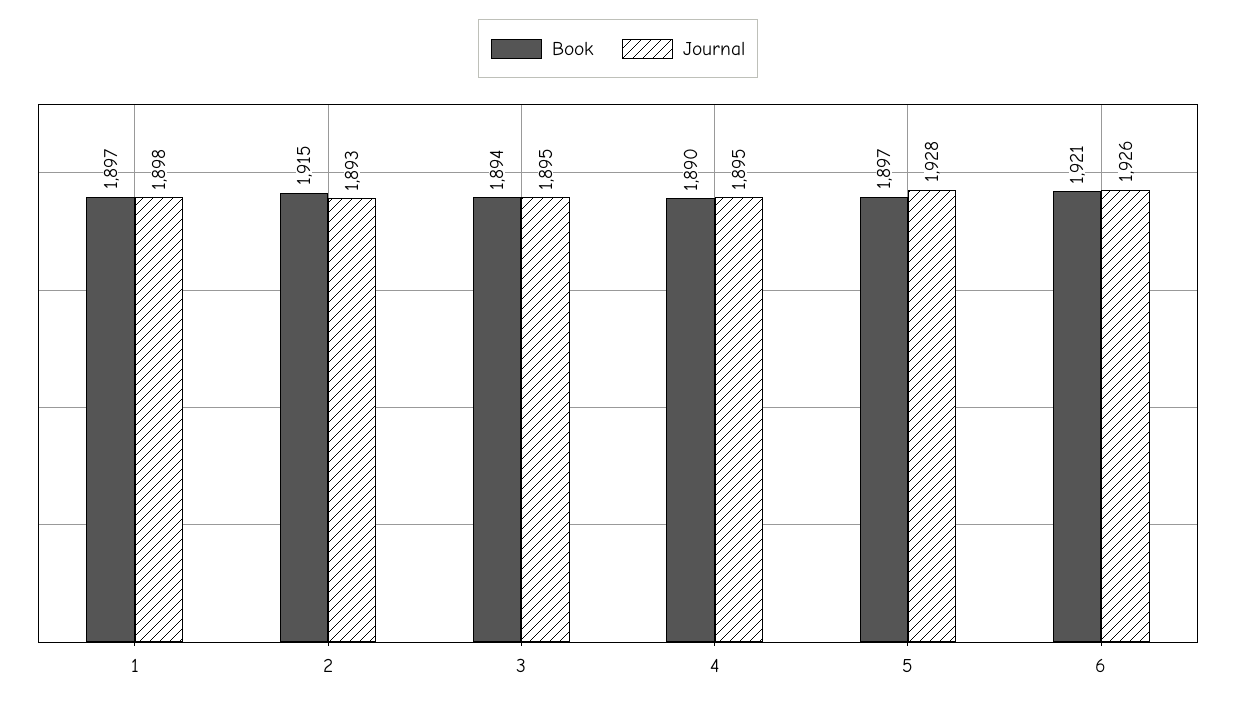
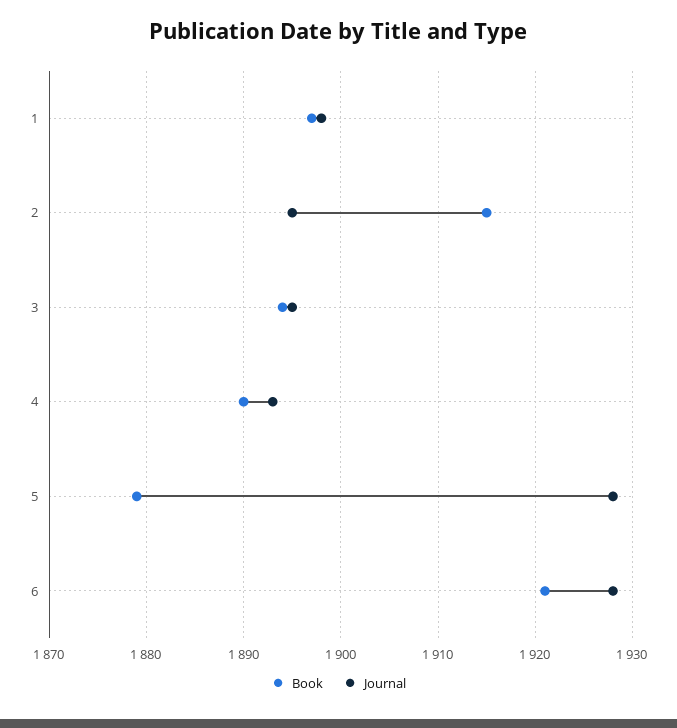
  {
    "Book": {
      "1": 1897,
      "2": 1915,
      "3": 1894,
      "4": 1890,
-     "5": 1897,
+     "5": 1879,
      "6": 1921
    },
    "Journal": {
      "1": 1898,
-     "2": 1893,
+     "2": 1895,
      "3": 1895,
-     "4": 1895,
+     "4": 1893,
      "5": 1928,
-     "6": 1926
+     "6": 1928
    }
  }

